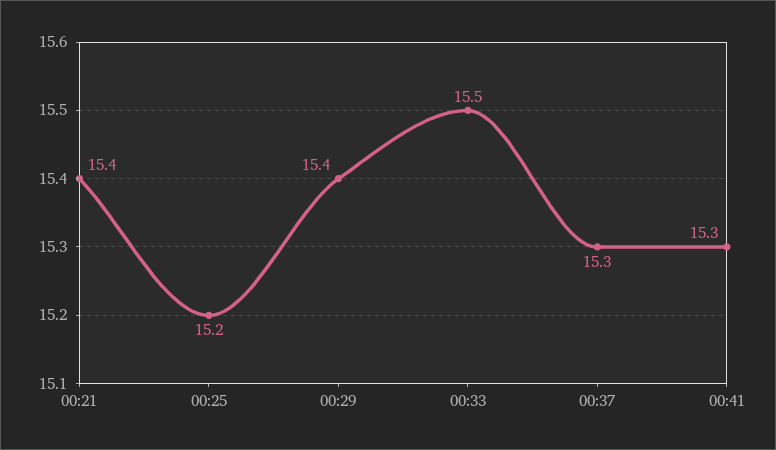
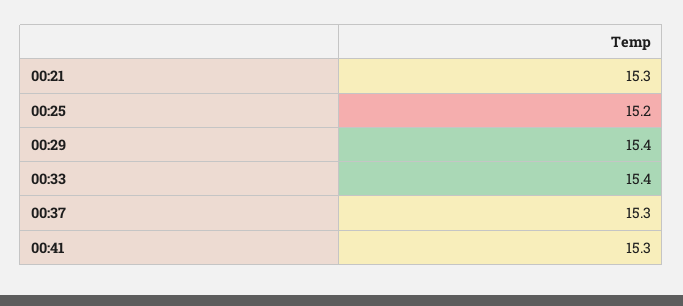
  {
-   "00:21": 15.4,
+   "00:21": 15.3,
    "00:25": 15.2,
    "00:29": 15.4,
-   "00:33": 15.5,
+   "00:33": 15.4,
    "00:37": 15.3,
    "00:41": 15.3
  }

